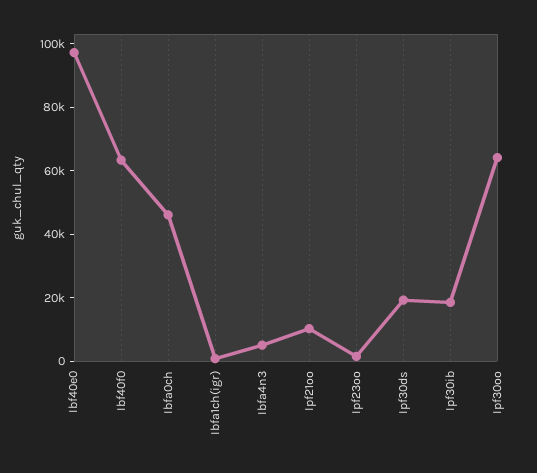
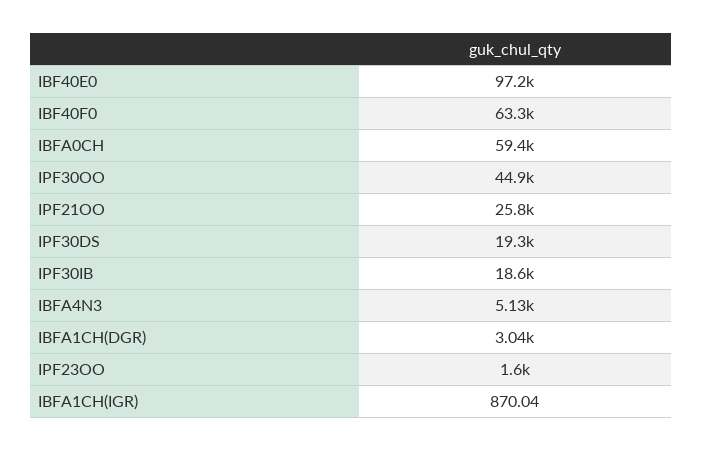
  {
    "Ibf40e0": 97200,
    "Ibf40f0": 63300,
-   "Ibfa0ch": 45000,
+   "Ibfa0ch": 59400,
    "Ibfa1ch(igr)": 870.04,
    "Ibfa4n3": 5130,
-   "Ipf21oo": 10000,
+   "Ipf21oo": 25800,
    "Ipf23oo": 1600,
    "Ipf30ds": 19300,
    "Ipf30ib": 18600,
-   "Ipf30oo": 65000
+   "Ipf30oo": 44900,
+   "IBFA1CH(DGR)": 3040
  }

